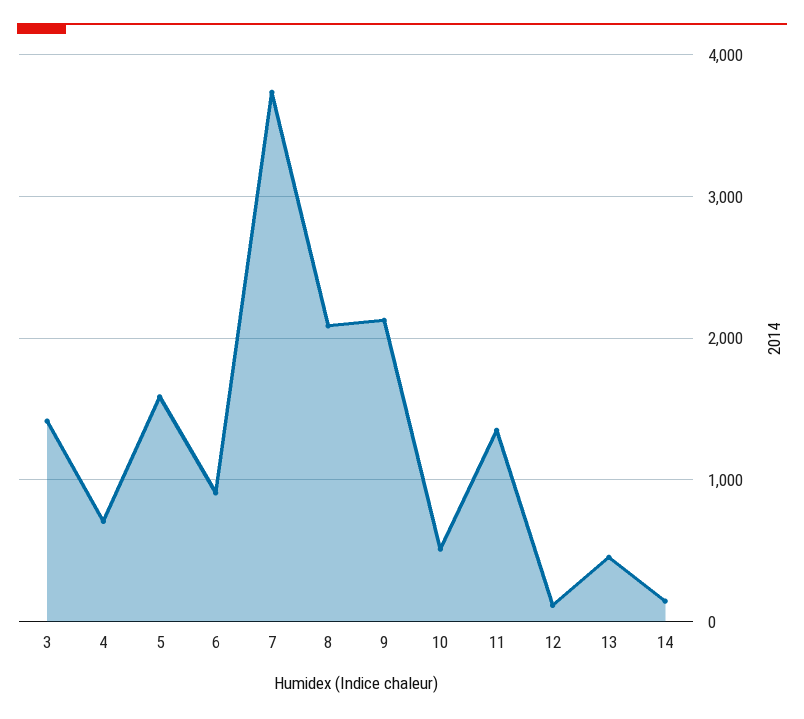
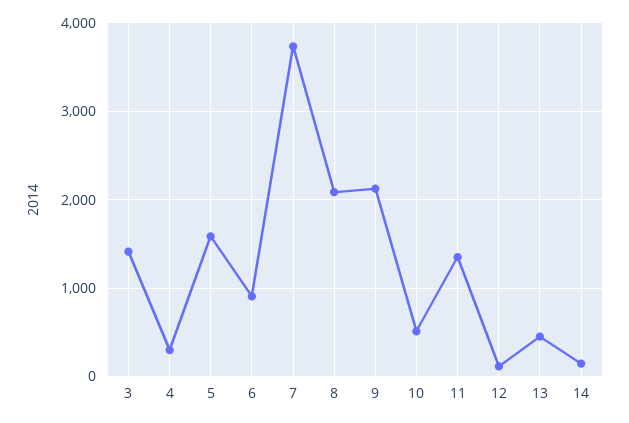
  {
    "3": 1400,
-   "4": 700,
+   "4": 300,
    "5": 1600,
    "6": 900,
    "7": 3700,
    "8": 2100,
    "9": 2100,
    "10": 500,
    "11": 1300,
    "12": 100,
    "13": 500,
    "14": 100
  }

